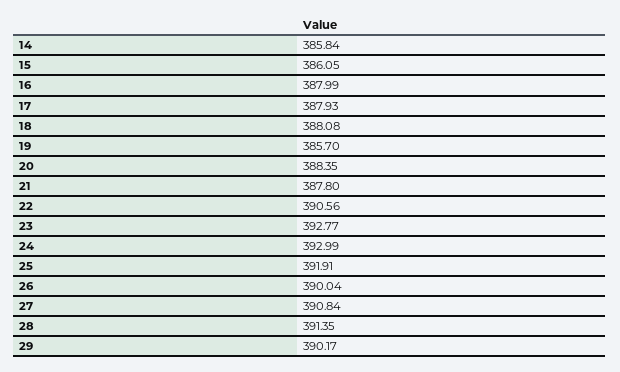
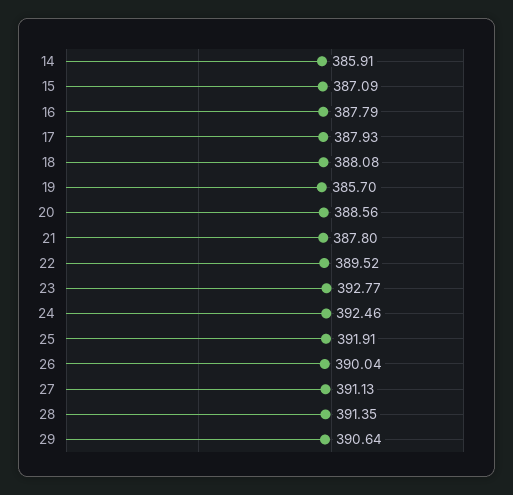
  {
-   "14": 385.84,
+   "14": 385.91,
-   "15": 386.05,
+   "15": 387.09,
-   "16": 387.99,
+   "16": 387.79,
    "17": 387.93,
    "18": 388.08,
    "19": 385.7,
-   "20": 388.35,
+   "20": 388.56,
    "21": 387.8,
-   "22": 390.56,
+   "22": 389.52,
    "23": 392.77,
-   "24": 392.99,
+   "24": 392.46,
    "25": 391.91,
    "26": 390.04,
-   "27": 390.84,
+   "27": 391.13,
    "28": 391.35,
-   "29": 390.17
+   "29": 390.64
  }

